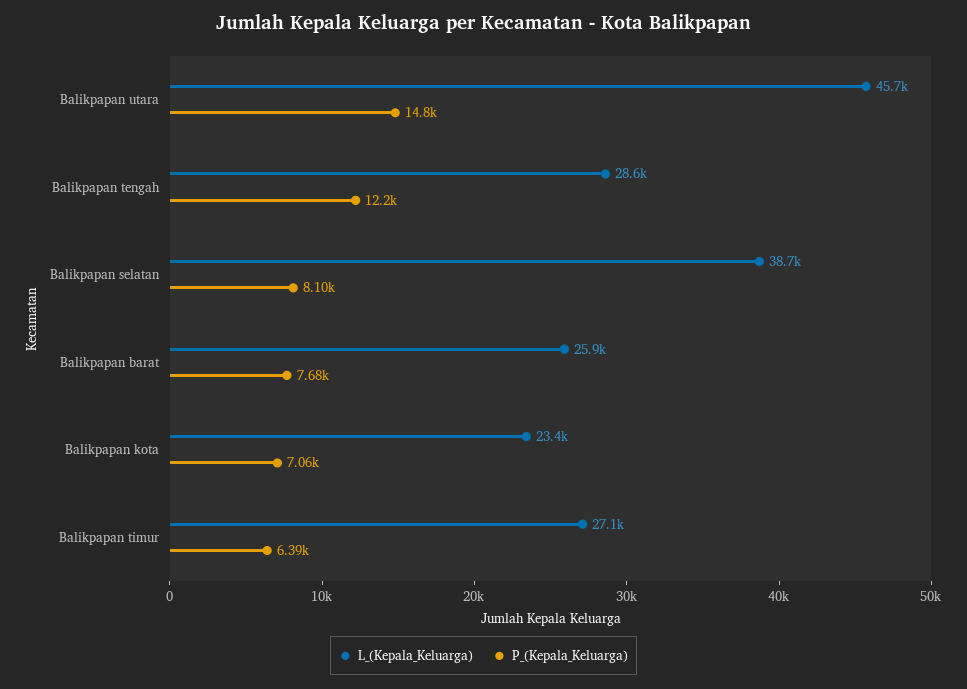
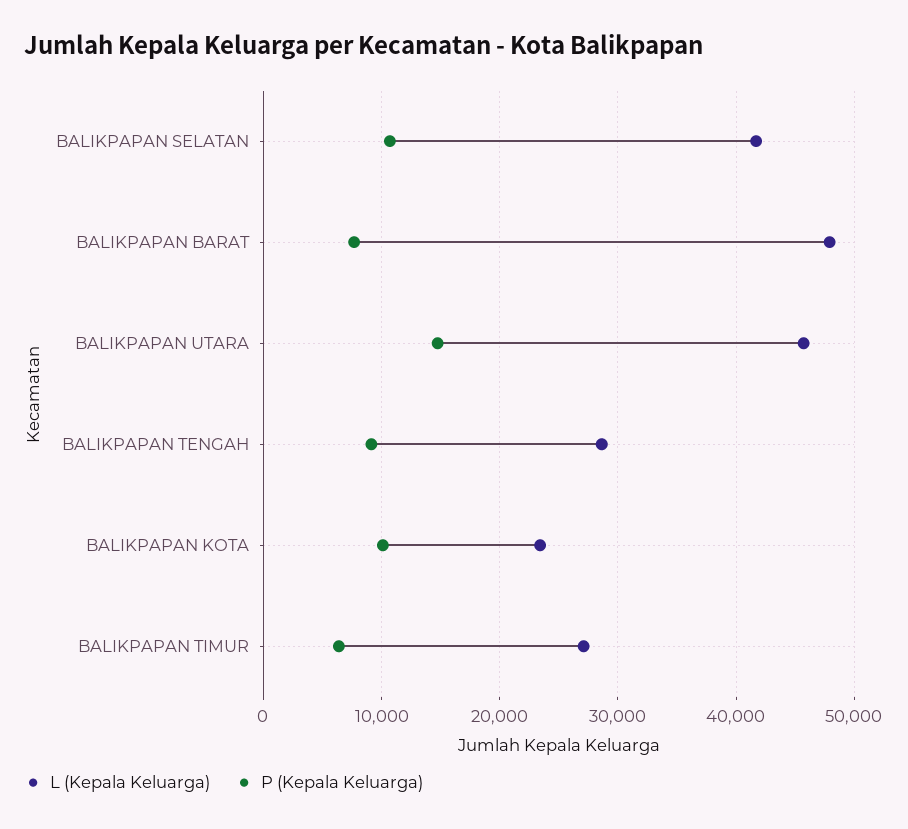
  {
    "L_(Kepala_Keluarga)": {
      "Balikpapan utara": 45700,
      "Balikpapan tengah": 28600,
-     "Balikpapan selatan": 38700,
+     "Balikpapan selatan": 42000,
-     "Balikpapan barat": 25900,
+     "Balikpapan barat": 48000,
      "Balikpapan kota": 23400,
      "Balikpapan timur": 27100
    },
    "P_(Kepala_Keluarga)": {
      "Balikpapan utara": 14800,
-     "Balikpapan tengah": 12200,
+     "Balikpapan tengah": 9000,
-     "Balikpapan selatan": 8100,
+     "Balikpapan selatan": 11000,
      "Balikpapan barat": 7680,
-     "Balikpapan kota": 7060,
+     "Balikpapan kota": 10000,
      "Balikpapan timur": 6390
    }
  }

